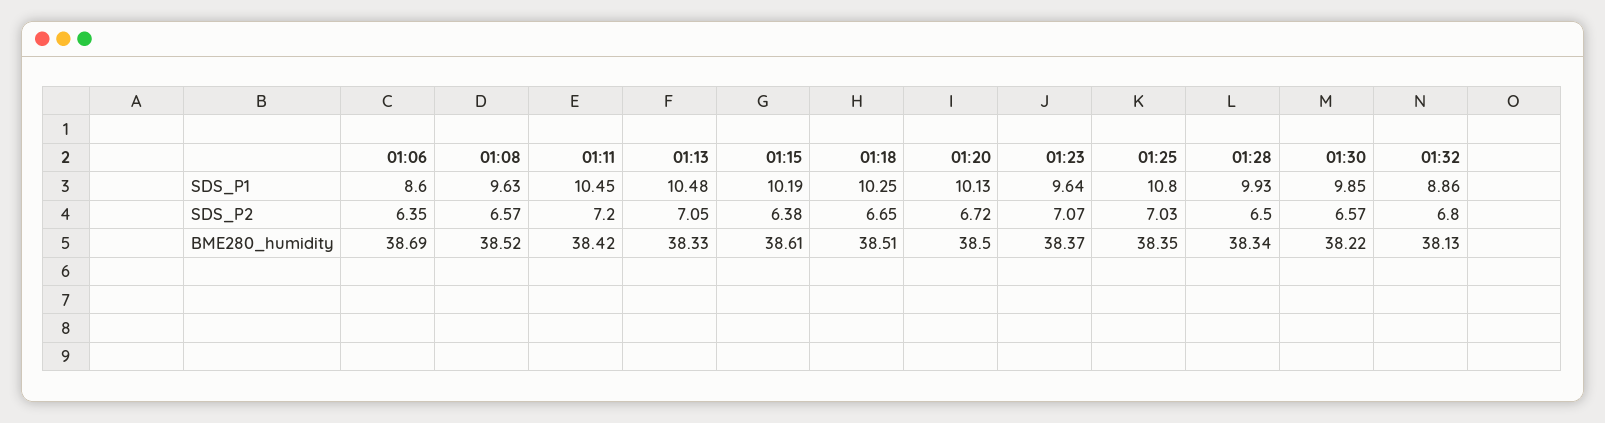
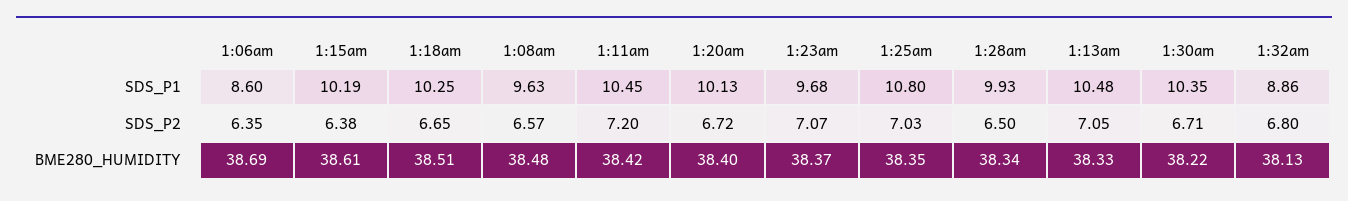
  {
    "01:06": {
      "SDS_P1": 8.6,
      "SDS_P2": 6.35,
      "BME280_humidity": 38.69
    },
    "01:08": {
      "SDS_P1": 9.63,
      "SDS_P2": 6.57,
-     "BME280_humidity": 38.52
+     "BME280_humidity": 38.48
    },
    "01:11": {
      "SDS_P1": 10.45,
      "SDS_P2": 7.2,
      "BME280_humidity": 38.42
    },
    "01:13": {
      "SDS_P1": 10.48,
      "SDS_P2": 7.05,
      "BME280_humidity": 38.33
    },
    "01:15": {
      "SDS_P1": 10.19,
      "SDS_P2": 6.38,
      "BME280_humidity": 38.61
    },
    "01:18": {
      "SDS_P1": 10.25,
      "SDS_P2": 6.65,
      "BME280_humidity": 38.51
    },
    "01:20": {
      "SDS_P1": 10.13,
      "SDS_P2": 6.72,
-     "BME280_humidity": 38.5
+     "BME280_humidity": 38.4
    },
    "01:23": {
-     "SDS_P1": 9.64,
+     "SDS_P1": 9.68,
      "SDS_P2": 7.07,
      "BME280_humidity": 38.37
    },
    "01:25": {
      "SDS_P1": 10.8,
      "SDS_P2": 7.03,
      "BME280_humidity": 38.35
    },
    "01:28": {
      "SDS_P1": 9.93,
      "SDS_P2": 6.5,
      "BME280_humidity": 38.34
    },
    "01:30": {
-     "SDS_P1": 9.85,
+     "SDS_P1": 10.35,
-     "SDS_P2": 6.57,
+     "SDS_P2": 6.71,
      "BME280_humidity": 38.22
    },
    "01:32": {
      "SDS_P1": 8.86,
      "SDS_P2": 6.8,
      "BME280_humidity": 38.13
    }
  }

